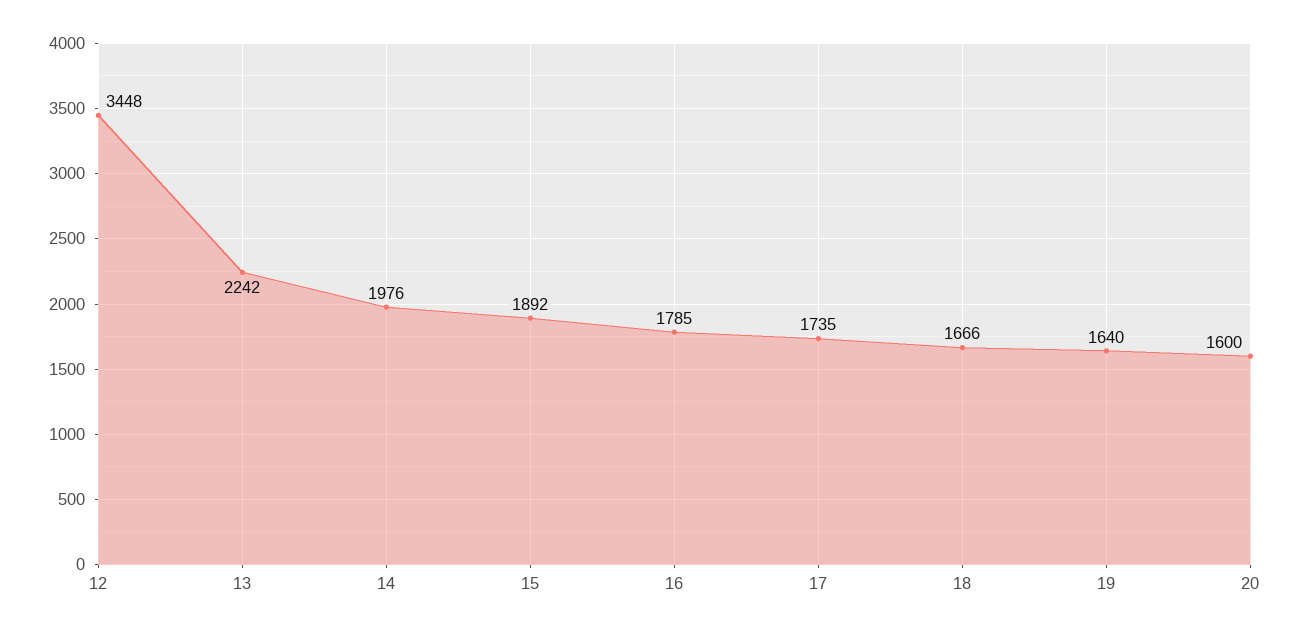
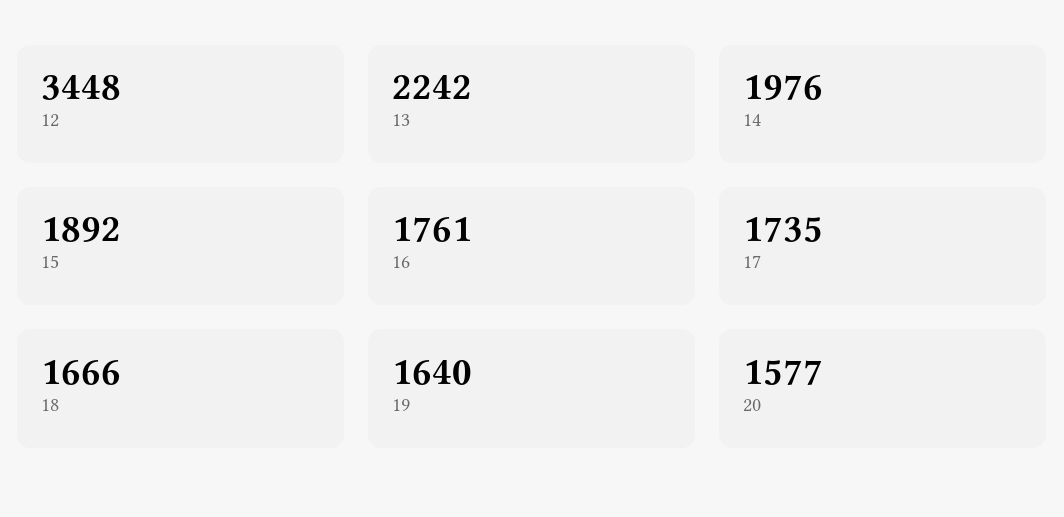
  {
    "12": 3448,
    "13": 2242,
    "14": 1976,
    "15": 1892,
-   "16": 1785,
+   "16": 1761,
    "17": 1735,
    "18": 1666,
    "19": 1640,
-   "20": 1600
+   "20": 1577
  }

